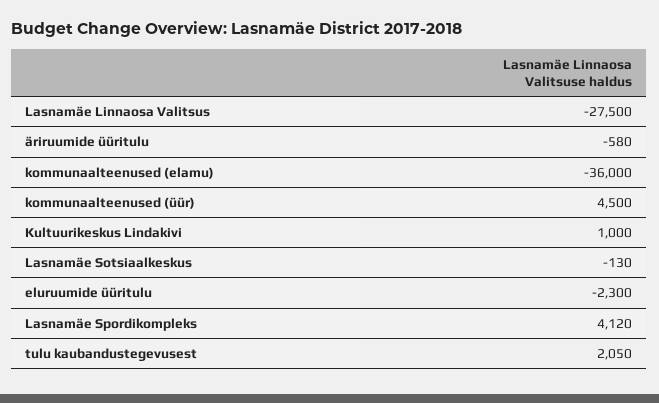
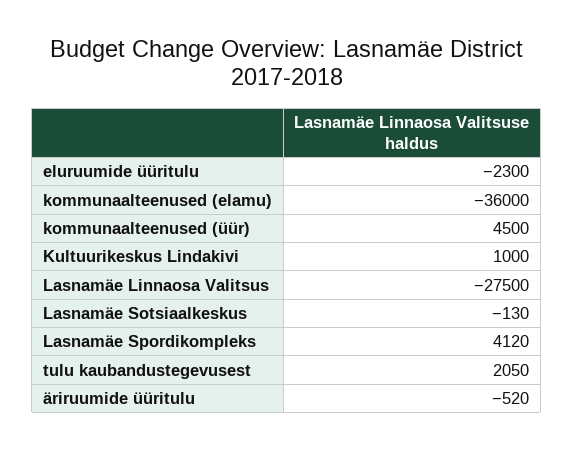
  {
    "Lasnamäe Linnaosa Valitsus": -27500,
-   "äriruumide üüritulu": -580,
+   "äriruumide üüritulu": -520,
    "kommunaalteenused (elamu)": -36000,
    "kommunaalteenused (üür)": 4500,
    "Kultuurikeskus Lindakivi": 1000,
    "Lasnamäe Sotsiaalkeskus": -130,
    "eluruumide üüritulu": -2300,
    "Lasnamäe Spordikompleks": 4120,
    "tulu kaubandustegevusest": 2050
  }

